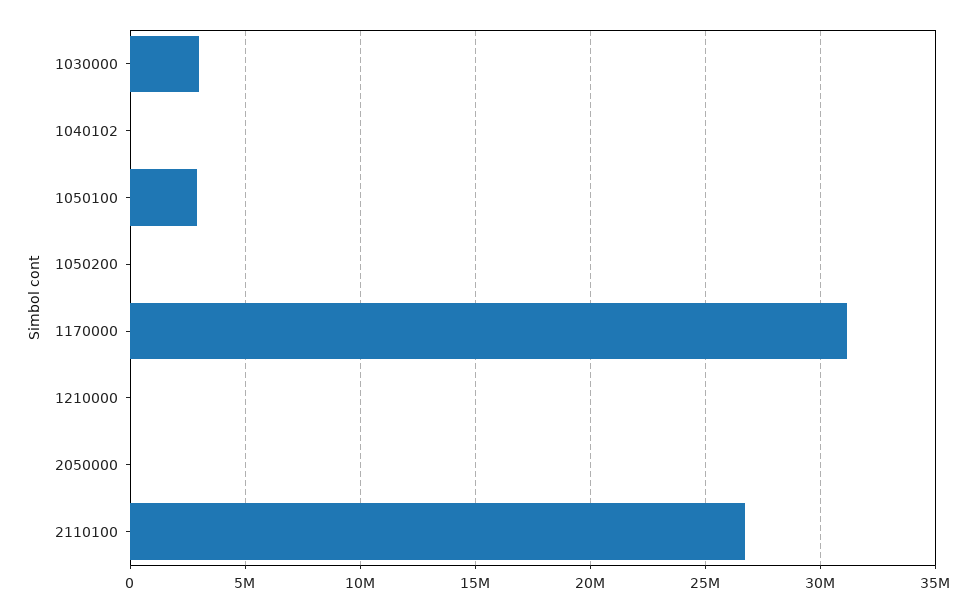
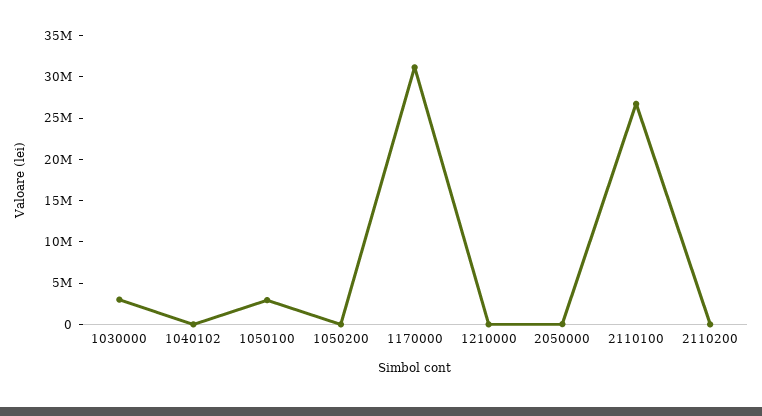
  {
    "1030000": 3000000,
    "1040102": 0,
    "1050100": 3000000,
    "1050200": 0,
    "1170000": 31000000,
    "1210000": 0,
    "2050000": 0,
-   "2110100": 26500000
+   "2110100": 26500000,
+   "2110200": 0
  }

